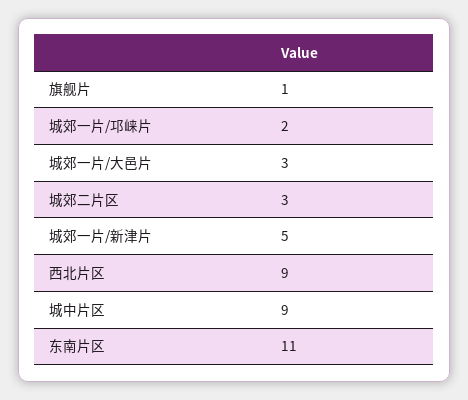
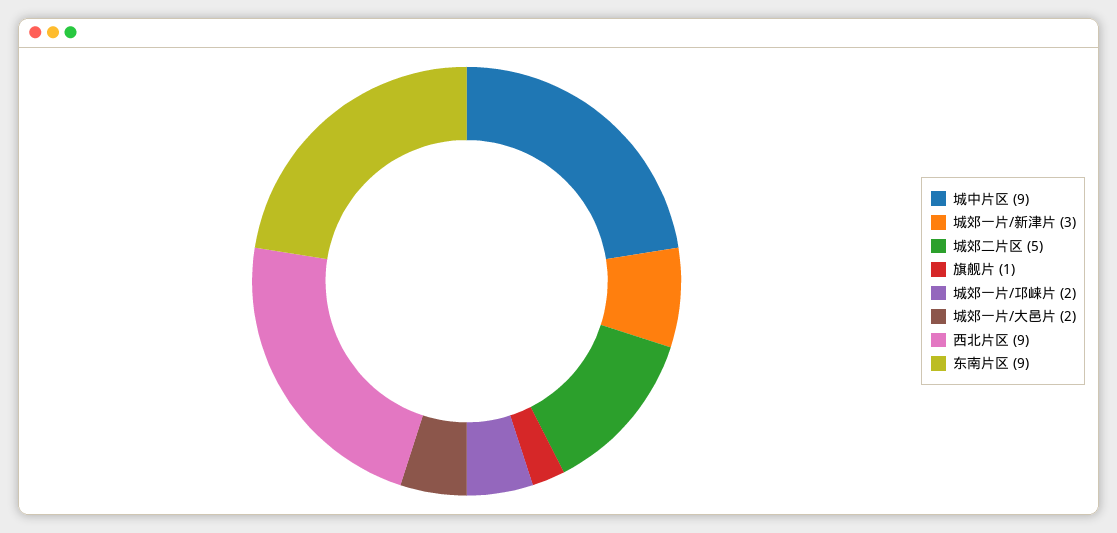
  {
    "旗舰片": 1,
    "城郊一片/邛崃片": 2,
-   "城郊一片/大邑片": 3,
+   "城郊一片/大邑片": 2,
-   "城郊二片区": 3,
+   "城郊二片区": 5,
-   "城郊一片/新津片": 5,
+   "城郊一片/新津片": 3,
    "西北片区": 9,
    "城中片区": 9,
-   "东南片区": 11
+   "东南片区": 9
  }

